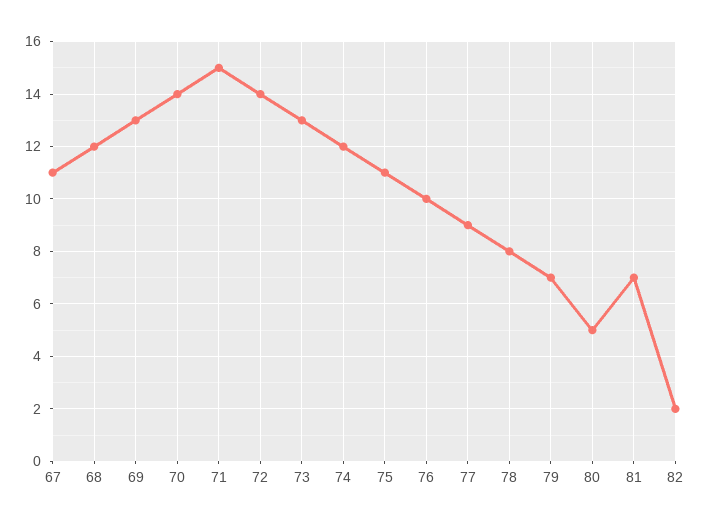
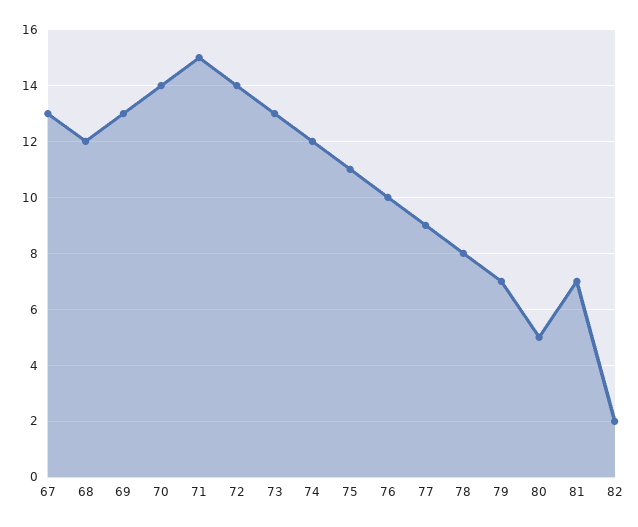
  {
-   "67": 11,
+   "67": 13,
    "68": 12,
    "69": 13,
    "70": 14,
    "71": 15,
    "72": 14,
    "73": 13,
    "74": 12,
    "75": 11,
    "76": 10,
    "77": 9,
    "78": 8,
    "79": 7,
    "80": 5,
    "81": 7,
    "82": 2
  }

